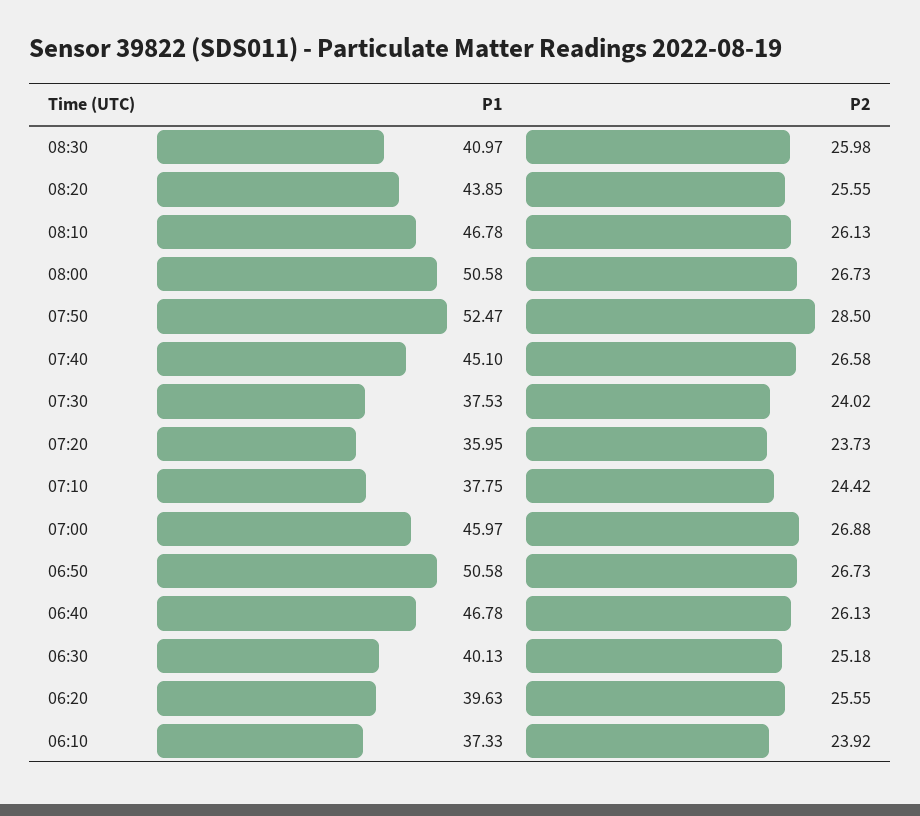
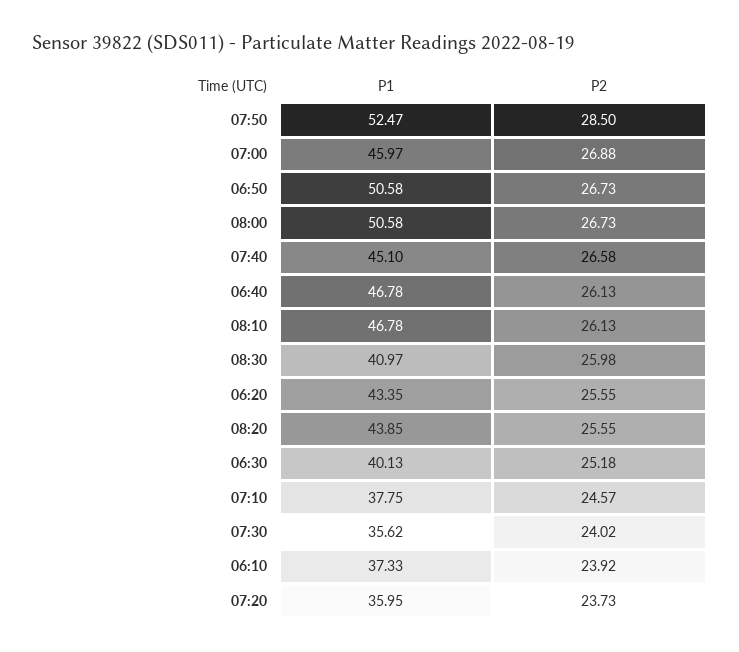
  {
    "P1": {
      "08:30": 40.97,
      "08:20": 43.85,
      "08:10": 46.78,
      "08:00": 50.58,
      "07:50": 52.47,
      "07:40": 45.1,
-     "07:30": 37.53,
+     "07:30": 35.62,
      "07:20": 35.95,
      "07:10": 37.75,
      "07:00": 45.97,
      "06:50": 50.58,
      "06:40": 46.78,
      "06:30": 40.13,
-     "06:20": 39.63,
+     "06:20": 43.35,
      "06:10": 37.33
    },
    "P2": {
      "08:30": 25.98,
      "08:20": 25.55,
      "08:10": 26.13,
      "08:00": 26.73,
      "07:50": 28.5,
      "07:40": 26.58,
      "07:30": 24.02,
      "07:20": 23.73,
-     "07:10": 24.42,
+     "07:10": 24.57,
      "07:00": 26.88,
      "06:50": 26.73,
      "06:40": 26.13,
      "06:30": 25.18,
      "06:20": 25.55,
      "06:10": 23.92
    }
  }

